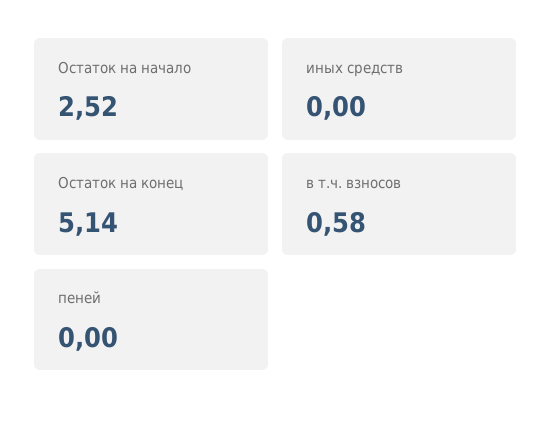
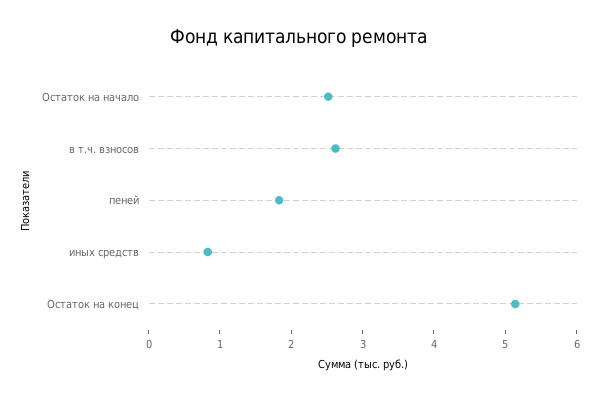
  {
    "Остаток на начало": 2.52,
-   "иных средств": 0,
+   "иных средств": 0.8,
    "Остаток на конец": 5.14,
-   "в т.ч. взносов": 0.58,
+   "в т.ч. взносов": 2.6,
-   "пеней": 0
+   "пеней": 1.8
  }

